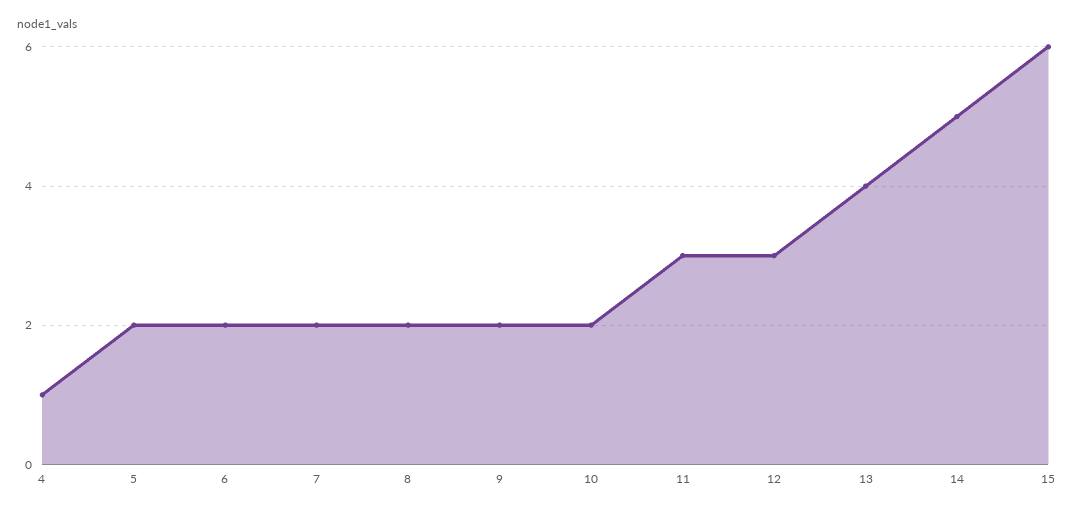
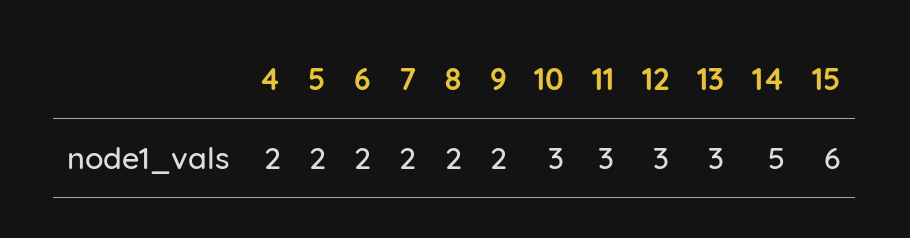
  {
-   "4": 1,
+   "4": 2,
    "5": 2,
    "6": 2,
    "7": 2,
    "8": 2,
    "9": 2,
-   "10": 2,
+   "10": 3,
    "11": 3,
    "12": 3,
-   "13": 4,
+   "13": 3,
    "14": 5,
    "15": 6
  }

